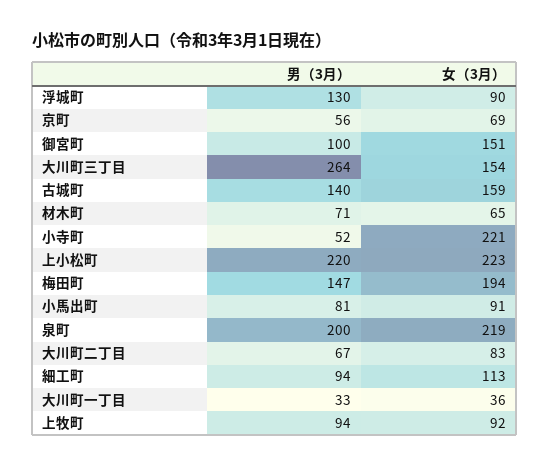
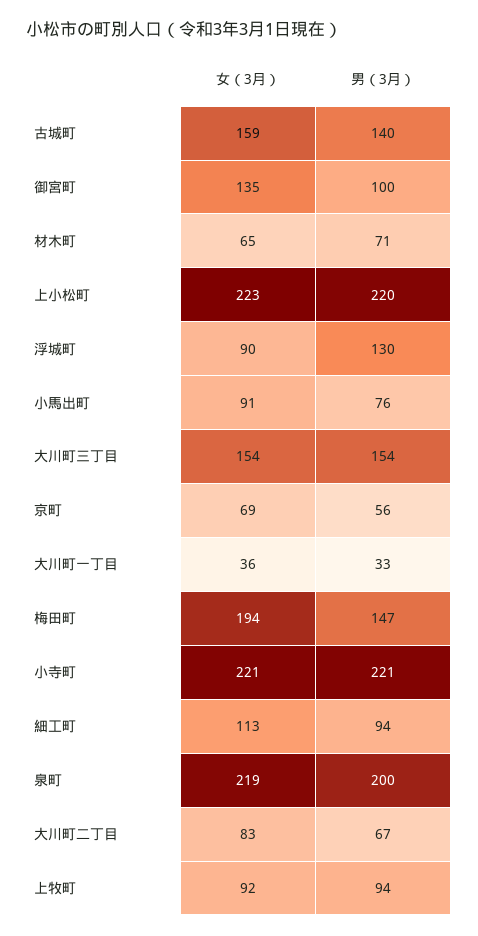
  {
    "男（3月）": {
      "浮城町": 130,
      "京町": 56,
      "御宮町": 100,
-     "大川町三丁目": 264,
+     "大川町三丁目": 154,
      "古城町": 140,
      "材木町": 71,
-     "小寺町": 52,
+     "小寺町": 221,
      "上小松町": 220,
      "梅田町": 147,
-     "小馬出町": 81,
+     "小馬出町": 76,
      "泉町": 200,
      "大川町二丁目": 67,
      "細工町": 94,
      "大川町一丁目": 33,
      "上牧町": 94
    },
    "女（3月）": {
      "浮城町": 90,
      "京町": 69,
-     "御宮町": 151,
+     "御宮町": 135,
      "大川町三丁目": 154,
      "古城町": 159,
      "材木町": 65,
      "小寺町": 221,
      "上小松町": 223,
      "梅田町": 194,
      "小馬出町": 91,
      "泉町": 219,
      "大川町二丁目": 83,
      "細工町": 113,
      "大川町一丁目": 36,
      "上牧町": 92
    }
  }

